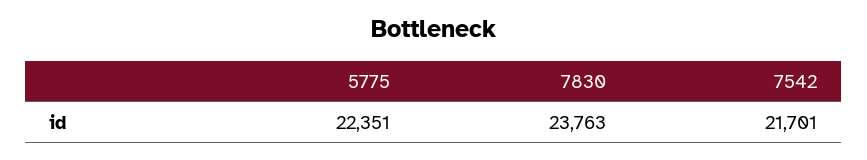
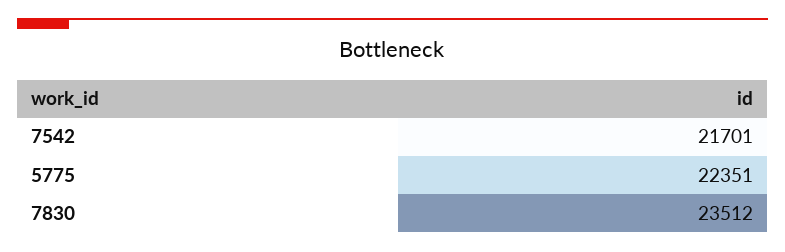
  {
    "5775": 22351,
-   "7830": 23763,
+   "7830": 23512,
    "7542": 21701
  }

